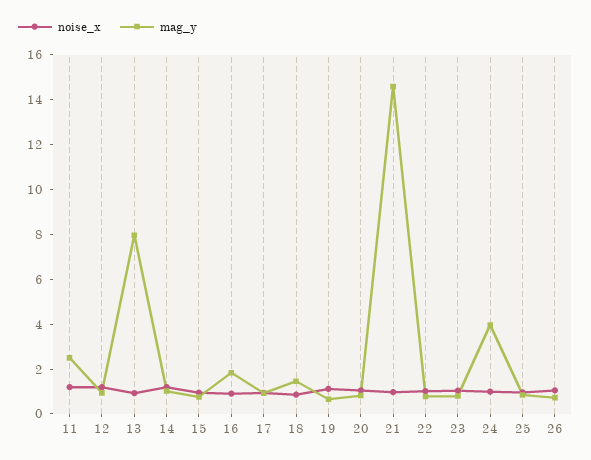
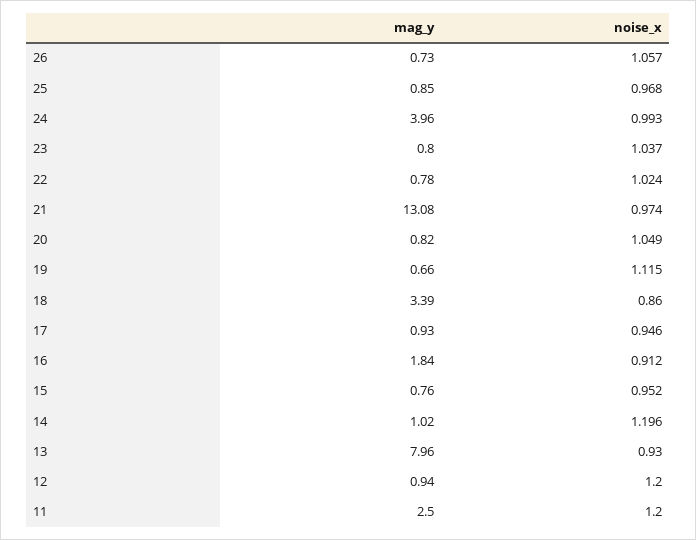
  {
    "noise_x": {
      "11": 1.2,
      "12": 1.2,
      "13": 0.93,
      "14": 1.196,
      "15": 0.952,
      "16": 0.912,
      "17": 0.946,
      "18": 0.86,
      "19": 1.115,
      "20": 1.049,
      "21": 0.974,
      "22": 1.024,
      "23": 1.037,
      "24": 0.993,
      "25": 0.968,
      "26": 1.057
    },
    "mag_y": {
      "11": 2.5,
      "12": 0.94,
      "13": 7.96,
      "14": 1.02,
      "15": 0.76,
      "16": 1.84,
      "17": 0.93,
-     "18": 1.5,
+     "18": 3.39,
      "19": 0.66,
      "20": 0.82,
-     "21": 14.5,
+     "21": 13.08,
      "22": 0.78,
      "23": 0.8,
      "24": 3.96,
      "25": 0.85,
      "26": 0.73
    }
  }

